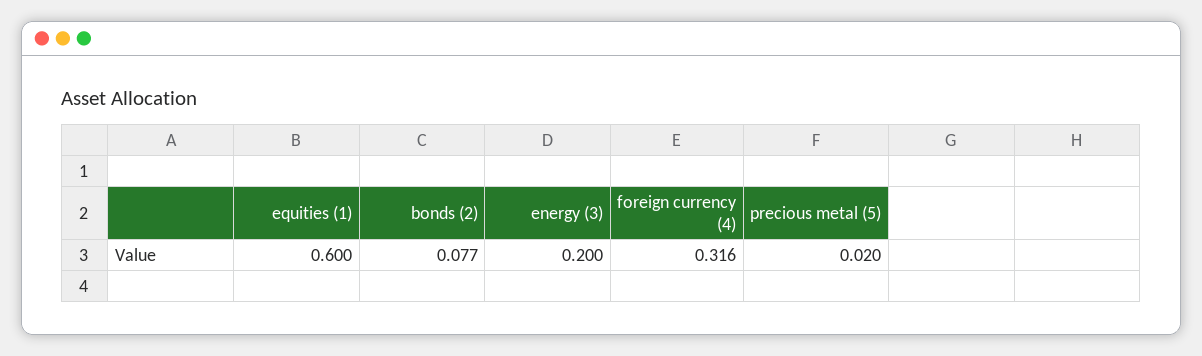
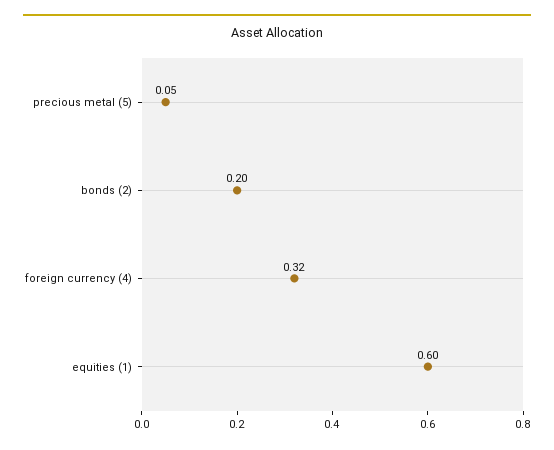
  {
    "equities (1)": 0.6,
-   "bonds (2)": 0.077,
+   "bonds (2)": 0.2,
-   "energy (3)": 0.2,
    "foreign currency (4)": 0.316,
-   "precious metal (5)": 0.02
+   "precious metal (5)": 0.05
  }

